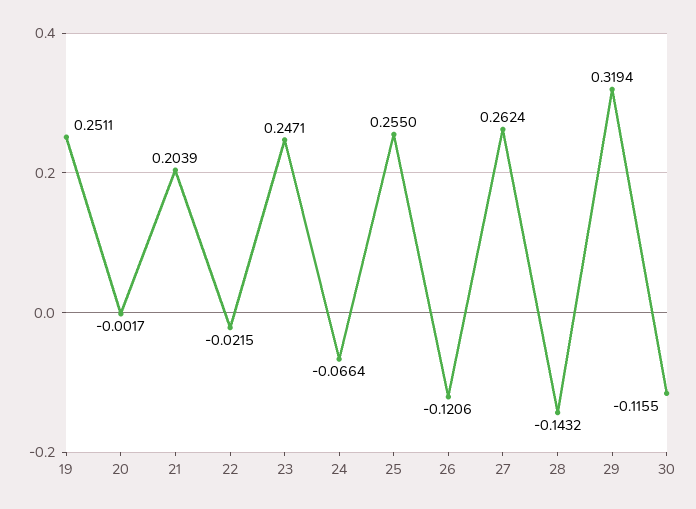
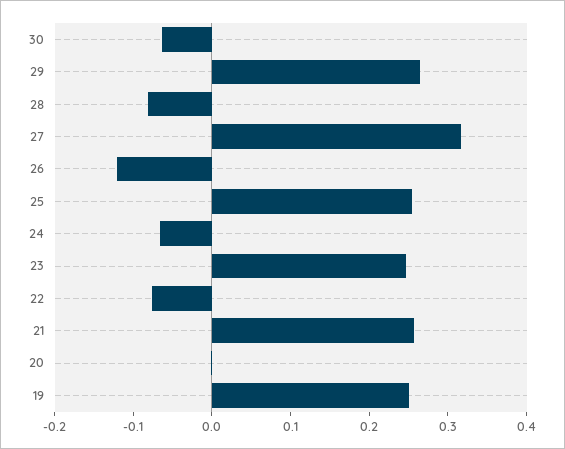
  {
    "19": 0.2511,
    "20": -0.0017,
-   "21": 0.2039,
+   "21": 0.26,
-   "22": -0.0215,
+   "22": -0.08,
    "23": 0.2471,
    "24": -0.0664,
    "25": 0.255,
    "26": -0.1206,
-   "27": 0.2624,
+   "27": 0.32,
-   "28": -0.1432,
+   "28": -0.08,
-   "29": 0.3194,
+   "29": 0.26,
-   "30": -0.1155
+   "30": -0.06
  }

